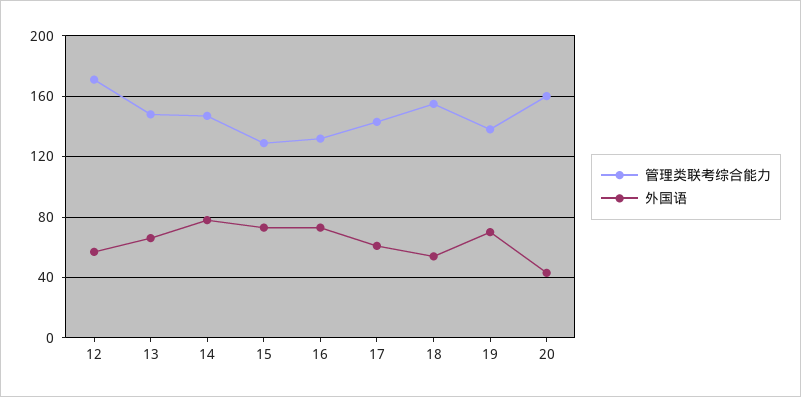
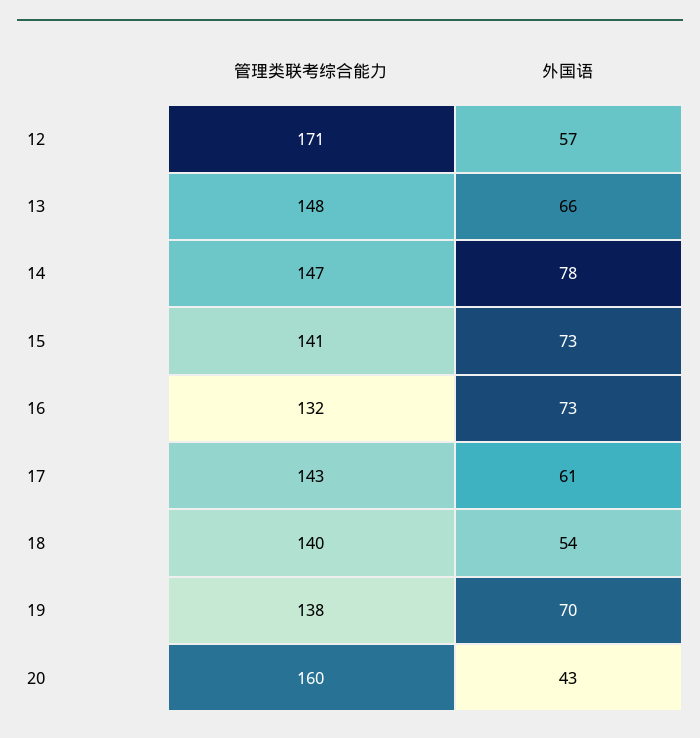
  {
    "管理类联考综合能力": {
      "12": 171,
      "13": 148,
      "14": 147,
-     "15": 130,
+     "15": 141,
      "16": 132,
      "17": 143,
-     "18": 155,
+     "18": 140,
      "19": 138,
      "20": 160
    },
    "外国语": {
      "12": 57,
      "13": 66,
      "14": 78,
      "15": 73,
      "16": 73,
      "17": 61,
      "18": 54,
      "19": 70,
      "20": 43
    }
  }

